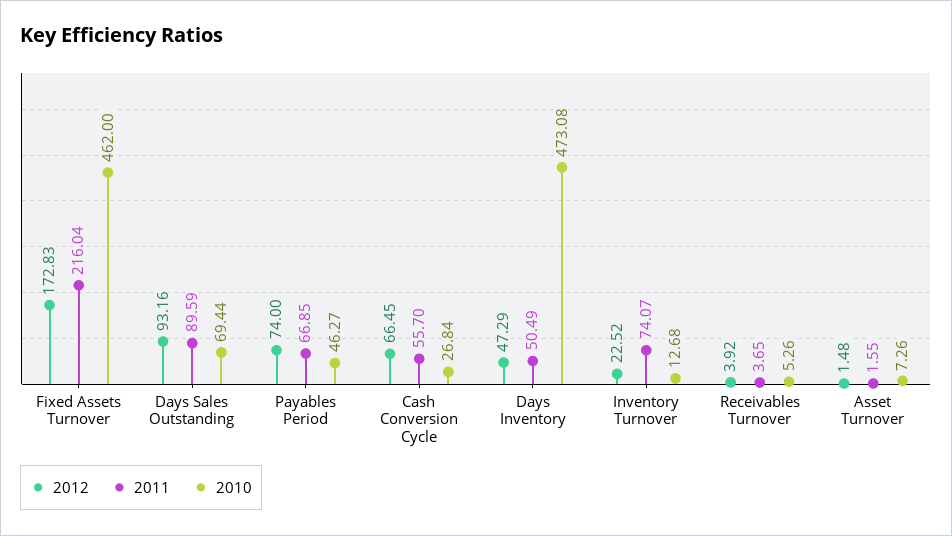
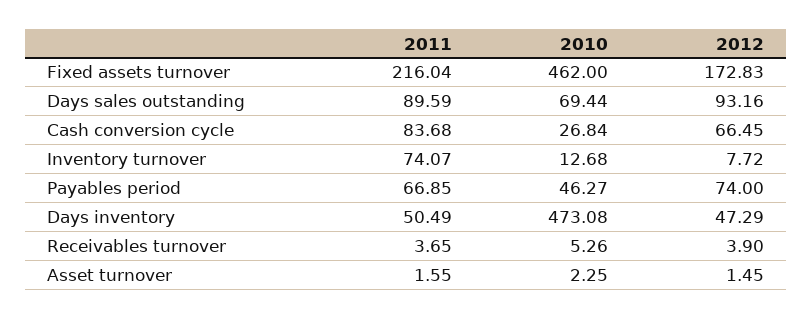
  {
    "2012": {
      "Fixed Assets Turnover": 172.83,
      "Days Sales Outstanding": 93.16,
      "Payables Period": 74,
      "Cash Conversion Cycle": 66.45,
      "Days Inventory": 47.29,
-     "Inventory Turnover": 22.52,
+     "Inventory Turnover": 7.72,
-     "Receivables Turnover": 3.92,
+     "Receivables Turnover": 3.9,
-     "Asset Turnover": 1.48
+     "Asset Turnover": 1.45
    },
    "2011": {
      "Fixed Assets Turnover": 216.04,
      "Days Sales Outstanding": 89.59,
      "Payables Period": 66.85,
-     "Cash Conversion Cycle": 55.7,
+     "Cash Conversion Cycle": 83.68,
      "Days Inventory": 50.49,
      "Inventory Turnover": 74.07,
      "Receivables Turnover": 3.65,
      "Asset Turnover": 1.55
    },
    "2010": {
      "Fixed Assets Turnover": 462,
      "Days Sales Outstanding": 69.44,
      "Payables Period": 46.27,
      "Cash Conversion Cycle": 26.84,
      "Days Inventory": 473.08,
      "Inventory Turnover": 12.68,
      "Receivables Turnover": 5.26,
-     "Asset Turnover": 7.26
+     "Asset Turnover": 2.25
    }
  }

